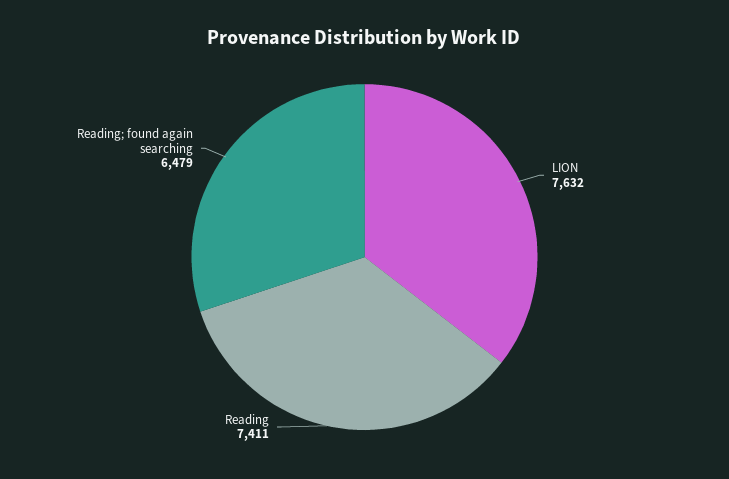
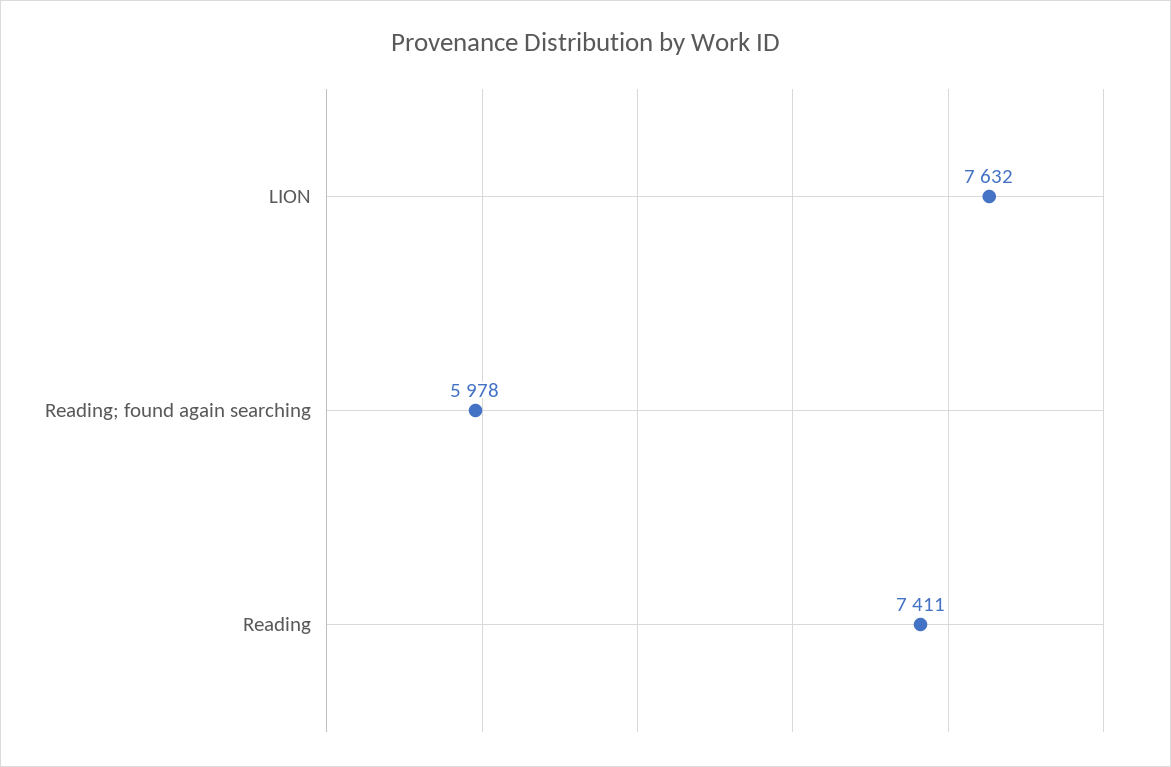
  {
    "LION": 7632,
    "Reading": 7411,
-   "Reading; found again searching": 6479
+   "Reading; found again searching": 5978
  }

